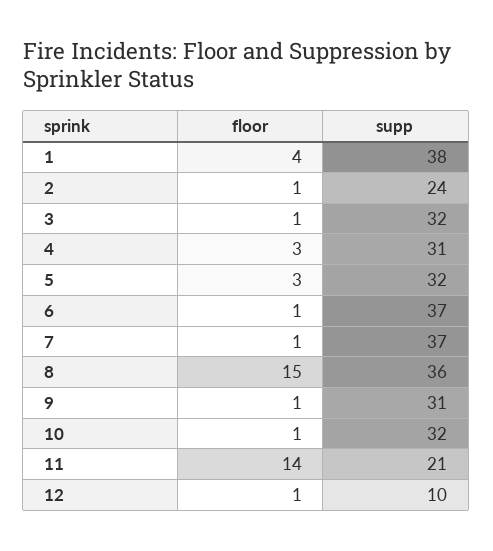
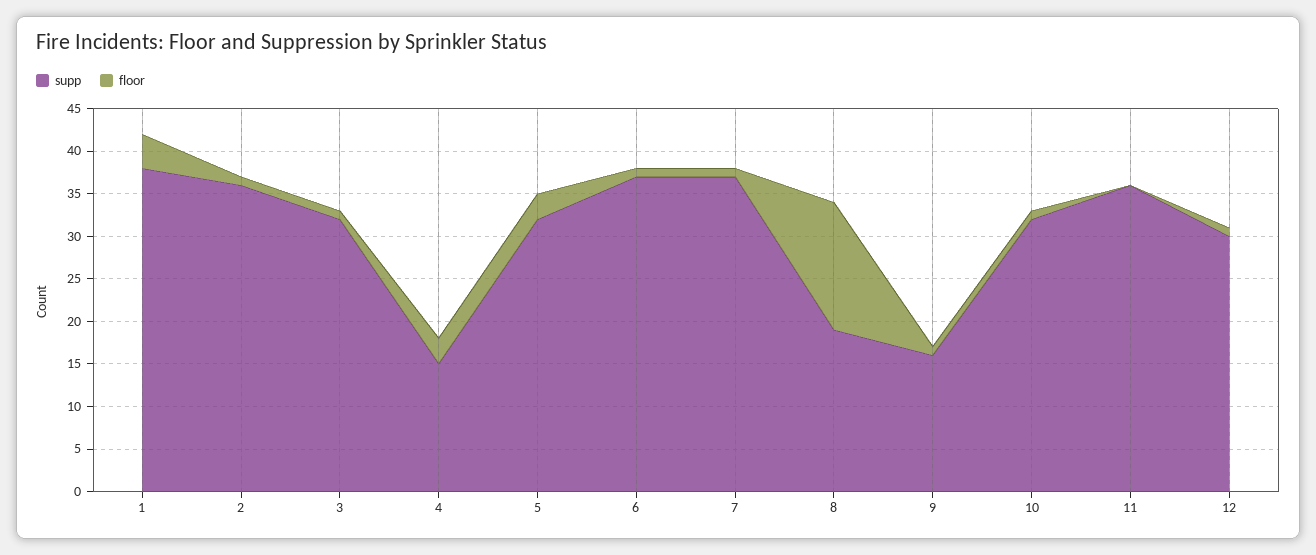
  {
    "floor": {
      "1": 4,
      "2": 1,
      "3": 1,
      "4": 3,
      "5": 3,
      "6": 1,
      "7": 1,
      "8": 15,
      "9": 1,
      "10": 1,
-     "11": 14,
+     "11": 0,
      "12": 1
    },
    "supp": {
      "1": 38,
-     "2": 24,
+     "2": 36,
      "3": 32,
-     "4": 31,
+     "4": 15,
      "5": 32,
      "6": 37,
      "7": 37,
-     "8": 36,
+     "8": 19,
-     "9": 31,
+     "9": 16,
      "10": 32,
-     "11": 21,
+     "11": 36,
-     "12": 10
+     "12": 30
    }
  }

